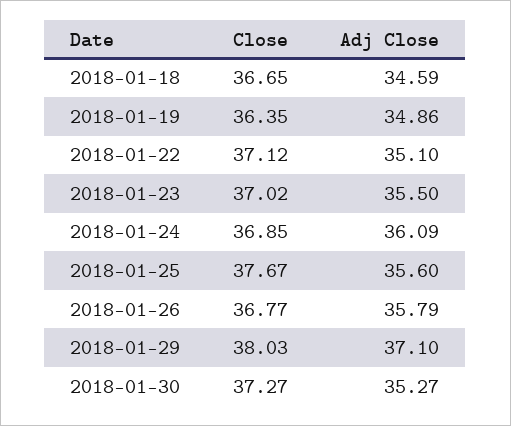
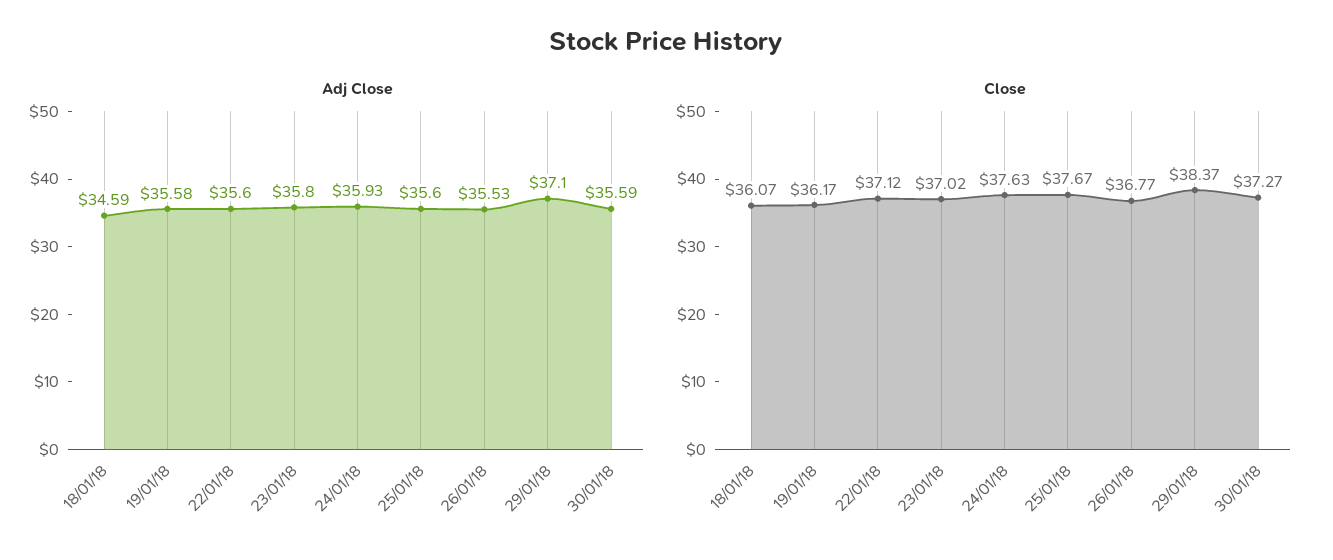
  {
    "Close": {
-     "2018-01-18": 36.65,
+     "2018-01-18": 36.07,
-     "2018-01-19": 36.35,
+     "2018-01-19": 36.17,
      "2018-01-22": 37.12,
      "2018-01-23": 37.02,
-     "2018-01-24": 36.85,
+     "2018-01-24": 37.63,
      "2018-01-25": 37.67,
      "2018-01-26": 36.77,
-     "2018-01-29": 38.03,
+     "2018-01-29": 38.37,
      "2018-01-30": 37.27
    },
    "Adj Close": {
      "2018-01-18": 34.59,
-     "2018-01-19": 34.86,
+     "2018-01-19": 35.58,
-     "2018-01-22": 35.1,
+     "2018-01-22": 35.6,
-     "2018-01-23": 35.5,
+     "2018-01-23": 35.8,
-     "2018-01-24": 36.09,
+     "2018-01-24": 35.93,
      "2018-01-25": 35.6,
-     "2018-01-26": 35.79,
+     "2018-01-26": 35.53,
      "2018-01-29": 37.1,
-     "2018-01-30": 35.27
+     "2018-01-30": 35.59
    }
  }

